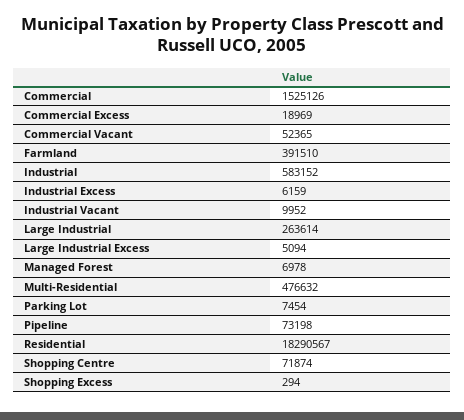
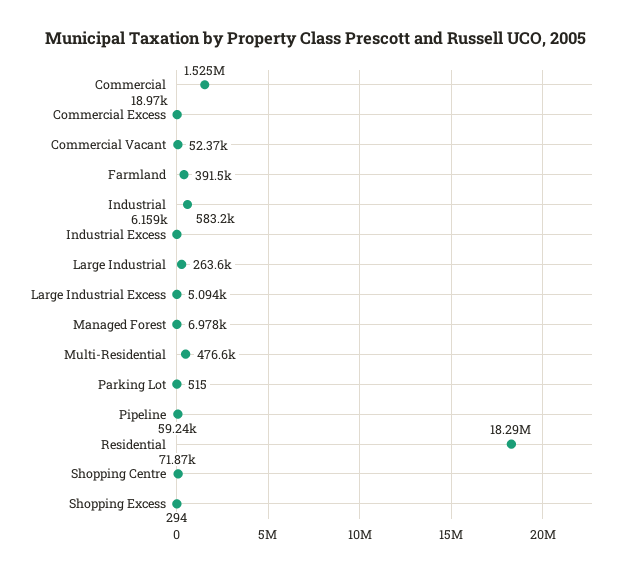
  {
    "Commercial": 1525126,
    "Commercial Excess": 18969,
    "Commercial Vacant": 52365,
    "Farmland": 391510,
    "Industrial": 583152,
    "Industrial Excess": 6159,
-   "Industrial Vacant": 9952,
    "Large Industrial": 263614,
    "Large Industrial Excess": 5094,
    "Managed Forest": 6978,
    "Multi-Residential": 476632,
-   "Parking Lot": 7454,
+   "Parking Lot": 515,
-   "Pipeline": 73198,
+   "Pipeline": 59240,
    "Residential": 18290567,
    "Shopping Centre": 71874,
    "Shopping Excess": 294
  }

